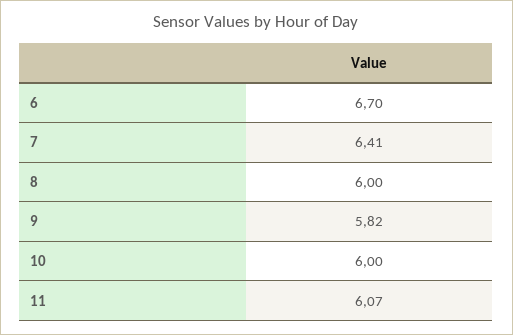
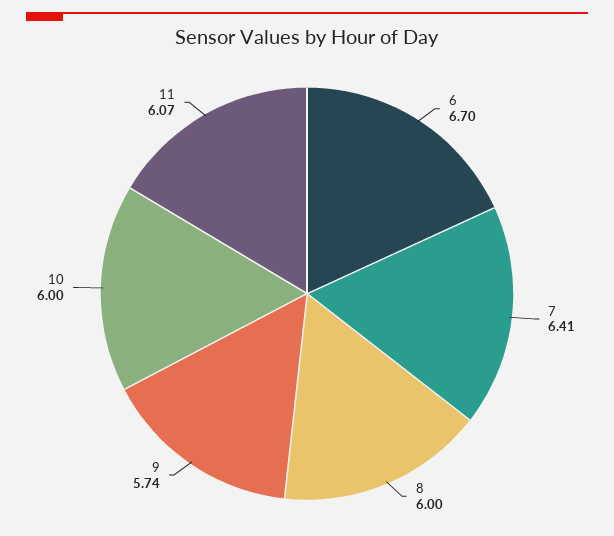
  {
    "6": 6.7,
    "7": 6.41,
    "8": 6,
-   "9": 5.82,
+   "9": 5.74,
    "10": 6,
    "11": 6.07
  }

